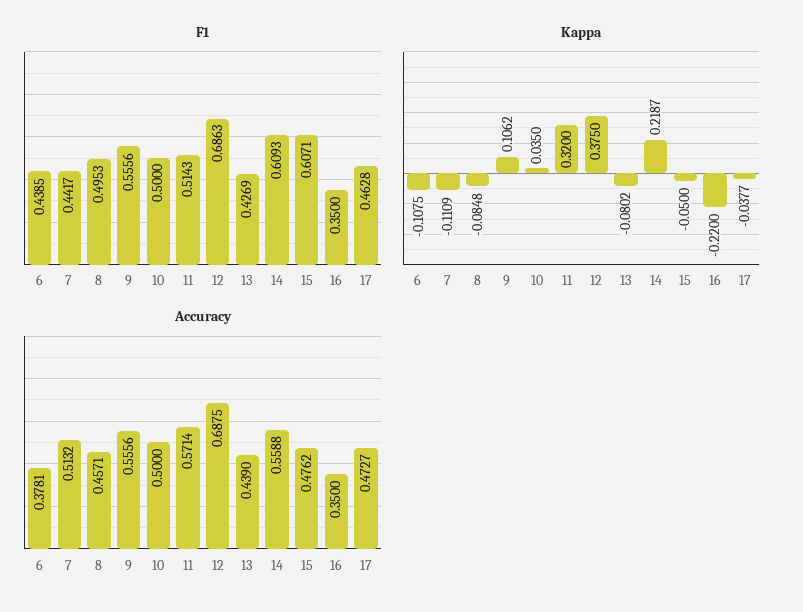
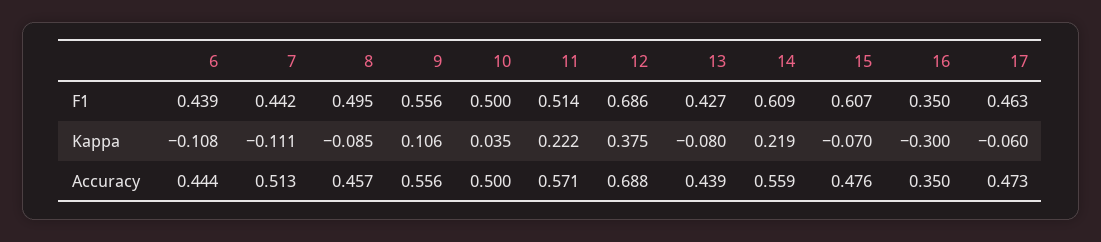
  {
    "F1": {
      "6": 0.4385,
      "7": 0.4417,
      "8": 0.4953,
      "9": 0.5556,
      "10": 0.5,
      "11": 0.5143,
      "12": 0.6863,
      "13": 0.4269,
      "14": 0.6093,
      "15": 0.6071,
      "16": 0.35,
      "17": 0.4628
    },
    "Kappa": {
      "6": -0.1075,
      "7": -0.1109,
      "8": -0.0848,
      "9": 0.1062,
      "10": 0.035,
-     "11": 0.32,
+     "11": 0.222,
      "12": 0.375,
      "13": -0.0802,
      "14": 0.2187,
-     "15": -0.05,
+     "15": -0.07,
-     "16": -0.22,
+     "16": -0.3,
-     "17": -0.0377
+     "17": -0.06
    },
    "Accuracy": {
-     "6": 0.3781,
+     "6": 0.444,
      "7": 0.5132,
      "8": 0.4571,
      "9": 0.5556,
      "10": 0.5,
      "11": 0.5714,
      "12": 0.6875,
      "13": 0.439,
      "14": 0.5588,
      "15": 0.4762,
      "16": 0.35,
      "17": 0.4727
    }
  }

